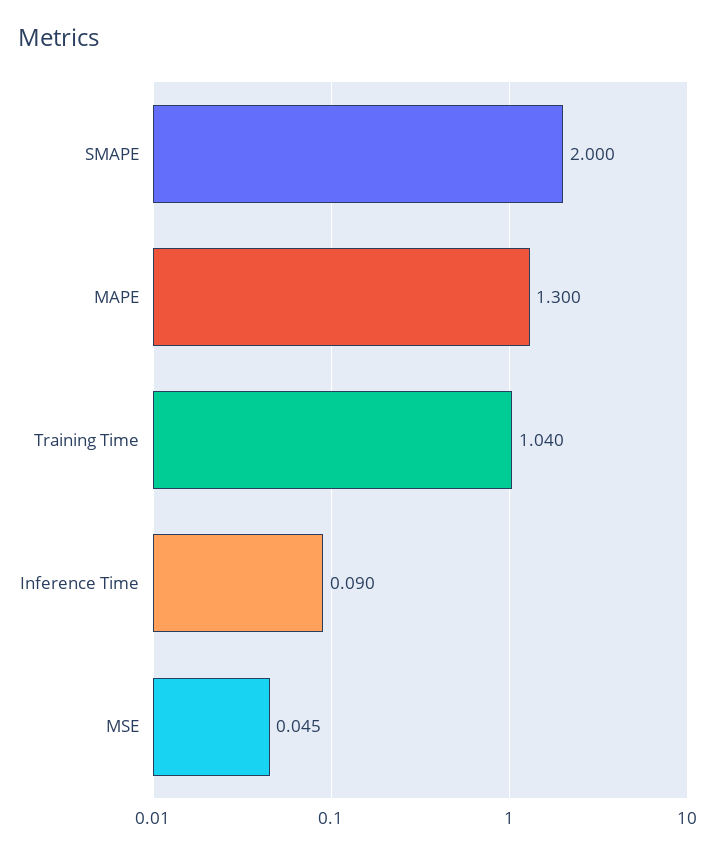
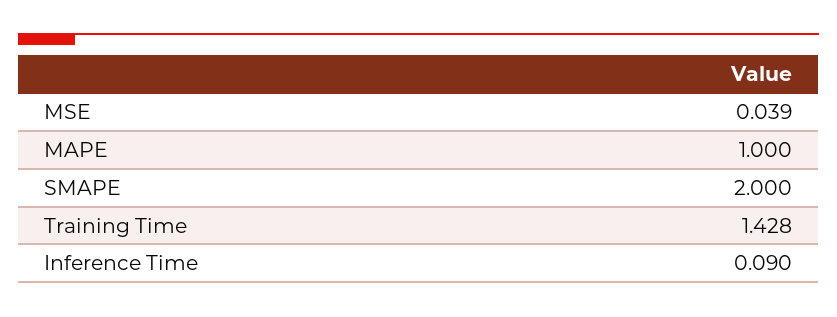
  {
    "SMAPE": 2,
-   "MAPE": 1.3,
+   "MAPE": 1,
-   "Training Time": 1.04,
+   "Training Time": 1.428,
    "Inference Time": 0.09,
-   "MSE": 0.045
+   "MSE": 0.039
  }

